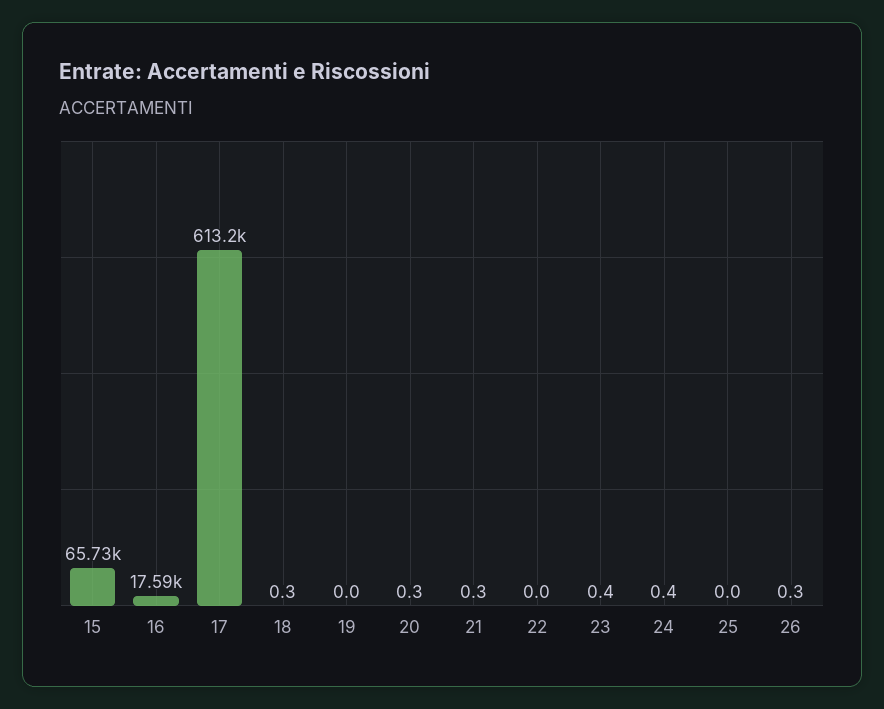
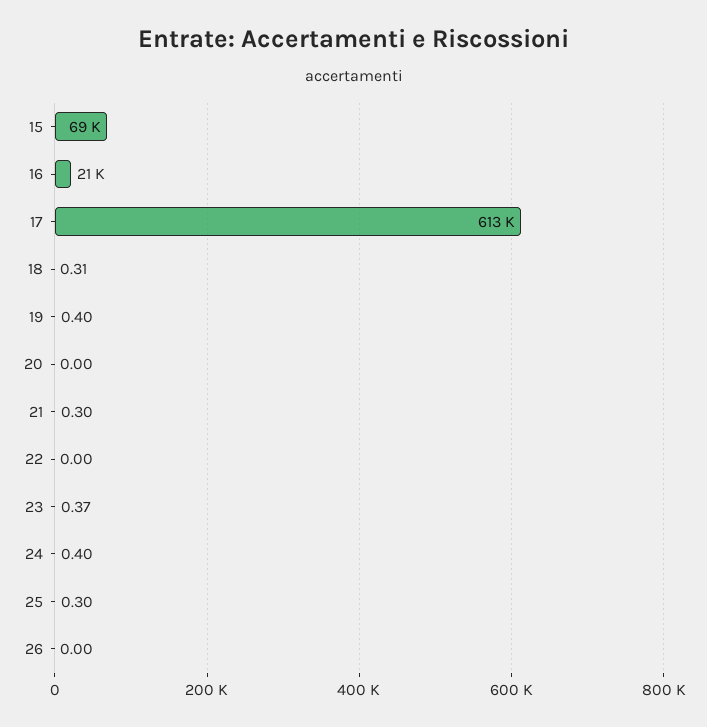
  {
-   "15": 65730,
+   "15": 69000,
-   "16": 17590,
+   "16": 21000,
    "17": 613200,
    "18": 0.31,
-   "19": 0,
+   "19": 0.4,
-   "20": 0.3,
+   "20": 0,
    "21": 0.3,
    "22": 0,
    "23": 0.37,
    "24": 0.4,
-   "25": 0,
+   "25": 0.3,
-   "26": 0.3
+   "26": 0
  }

